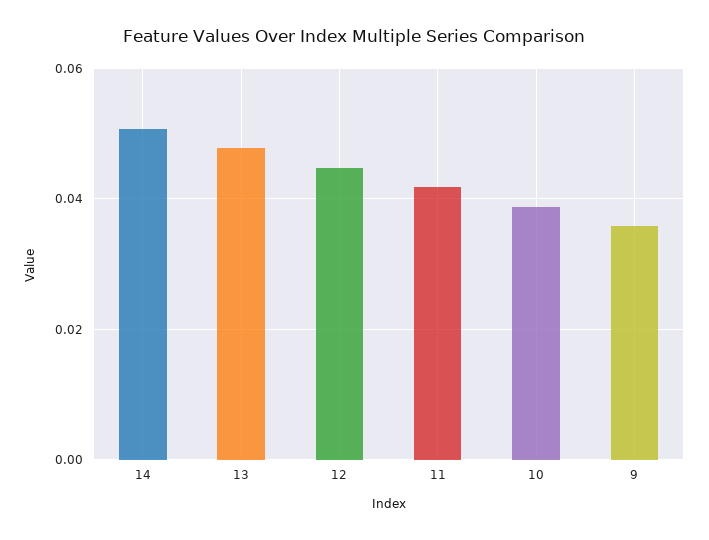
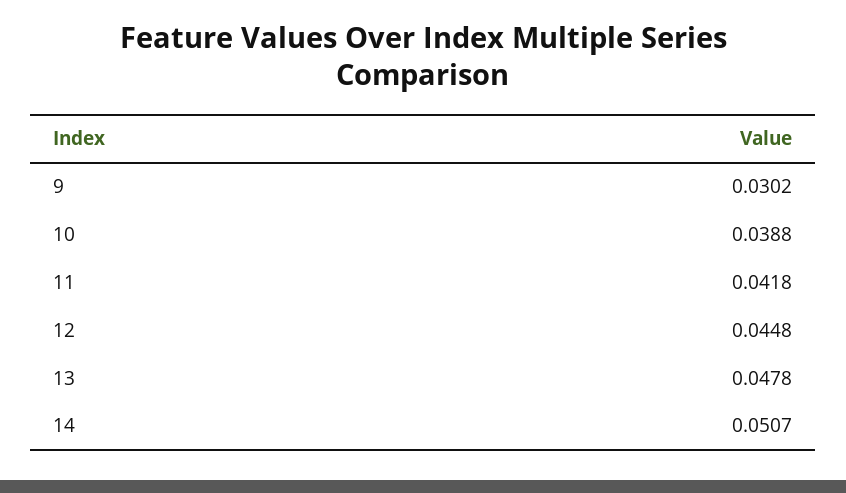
  {
    "14": 0.0507,
    "13": 0.0478,
    "12": 0.0448,
    "11": 0.0418,
    "10": 0.0388,
-   "9": 0.036
+   "9": 0.0302
  }

